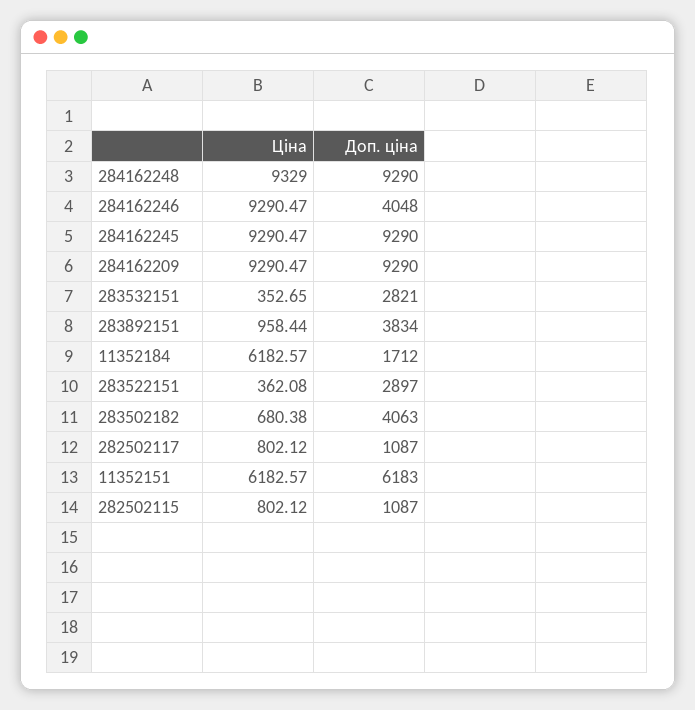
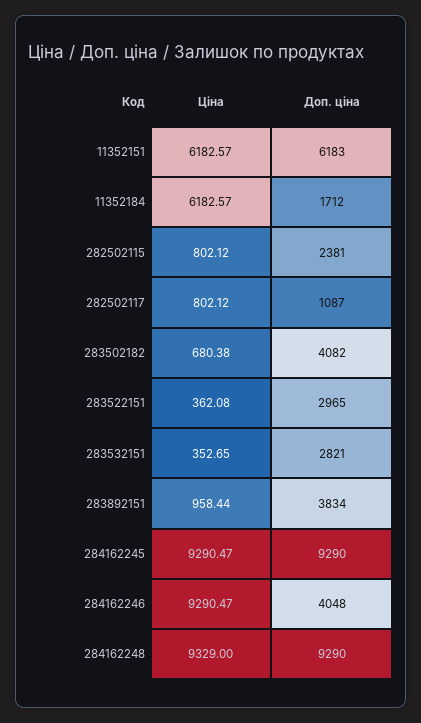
  {
    "Ціна": {
      "284162248": 9329,
      "284162246": 9290.47,
      "284162245": 9290.47,
-     "284162209": 9290.47,
      "283532151": 352.65,
      "283892151": 958.44,
      "11352184": 6182.57,
      "283522151": 362.08,
      "283502182": 680.38,
      "282502117": 802.12,
      "11352151": 6182.57,
      "282502115": 802.12
    },
    "Доп. ціна": {
      "284162248": 9290,
      "284162246": 4048,
      "284162245": 9290,
-     "284162209": 9290,
      "283532151": 2821,
      "283892151": 3834,
      "11352184": 1712,
-     "283522151": 2897,
+     "283522151": 2965,
-     "283502182": 4063,
+     "283502182": 4082,
      "282502117": 1087,
      "11352151": 6183,
-     "282502115": 1087
+     "282502115": 2381
    }
  }

